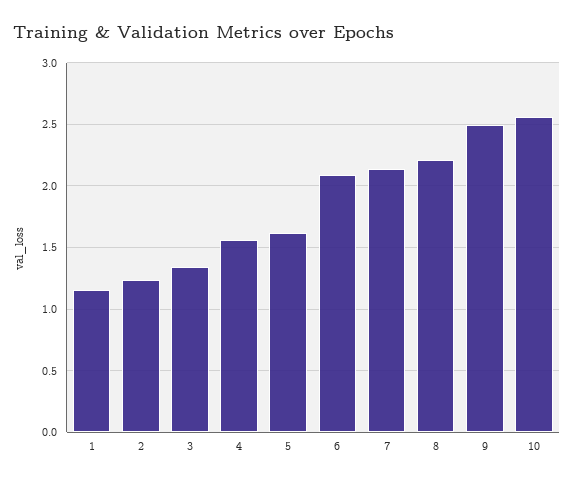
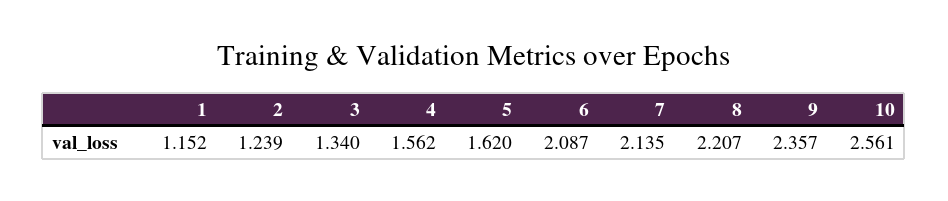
  {
    "1": 1.152,
    "2": 1.239,
    "3": 1.34,
    "4": 1.562,
    "5": 1.62,
    "6": 2.087,
    "7": 2.135,
    "8": 2.207,
-   "9": 2.5,
+   "9": 2.357,
    "10": 2.561
  }

